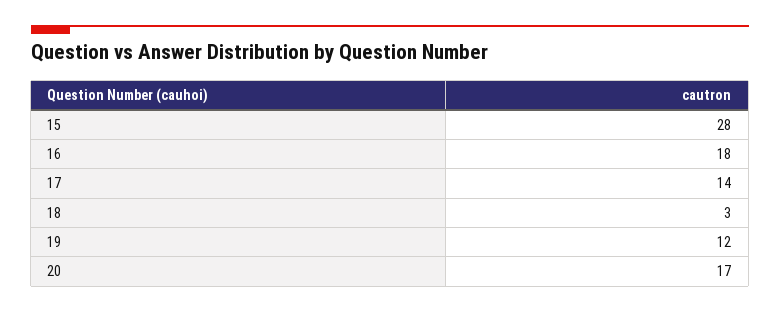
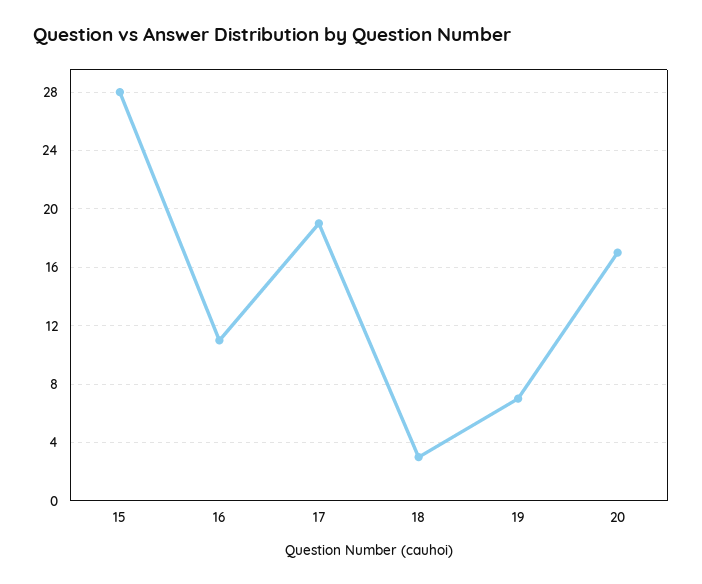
  {
    "15": 28,
-   "16": 18,
+   "16": 11,
-   "17": 14,
+   "17": 19,
    "18": 3,
-   "19": 12,
+   "19": 7,
    "20": 17
  }

